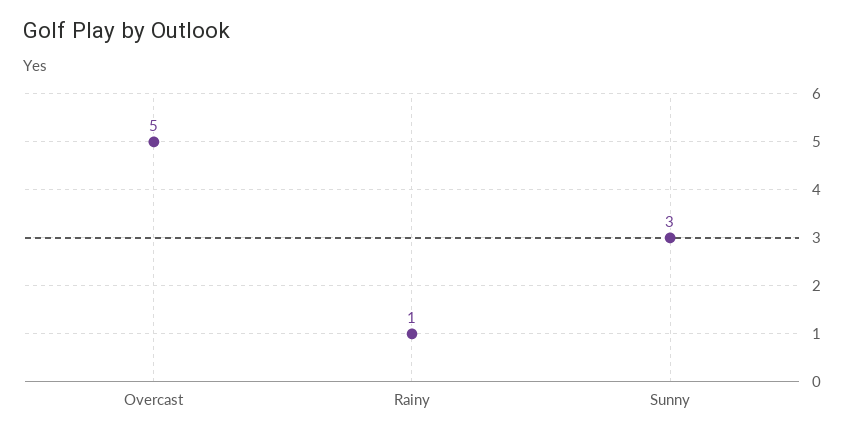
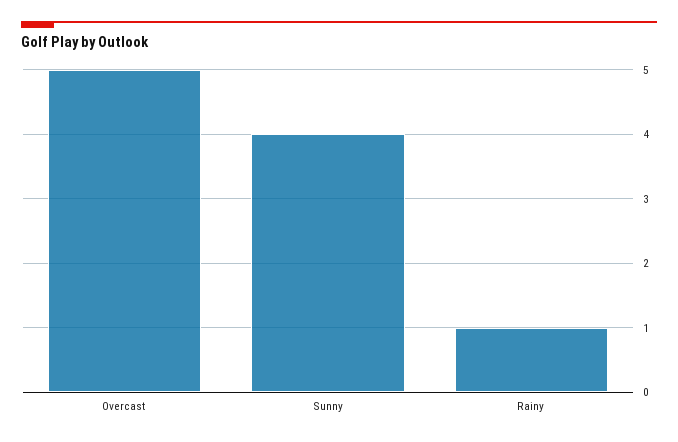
  {
    "Overcast": 5,
    "Rainy": 1,
-   "Sunny": 3
+   "Sunny": 4
  }

